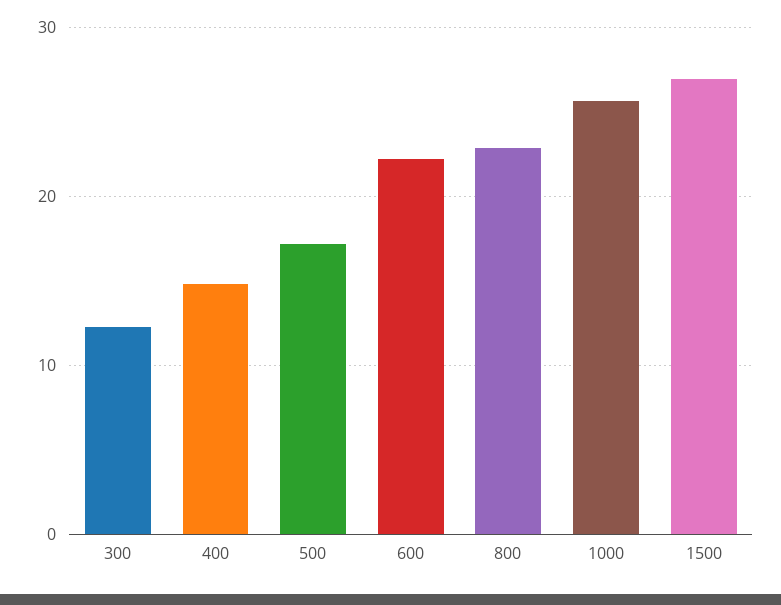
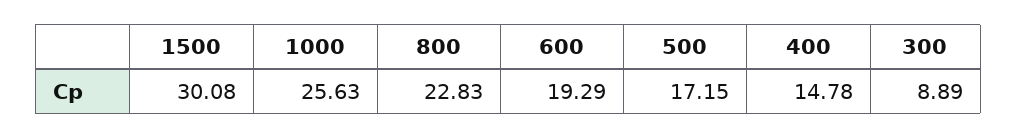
  {
-   "300": 12,
+   "300": 8.89,
    "400": 14.78,
    "500": 17.15,
-   "600": 22,
+   "600": 19.29,
    "800": 22.83,
    "1000": 25.63,
-   "1500": 27
+   "1500": 30.08
  }

